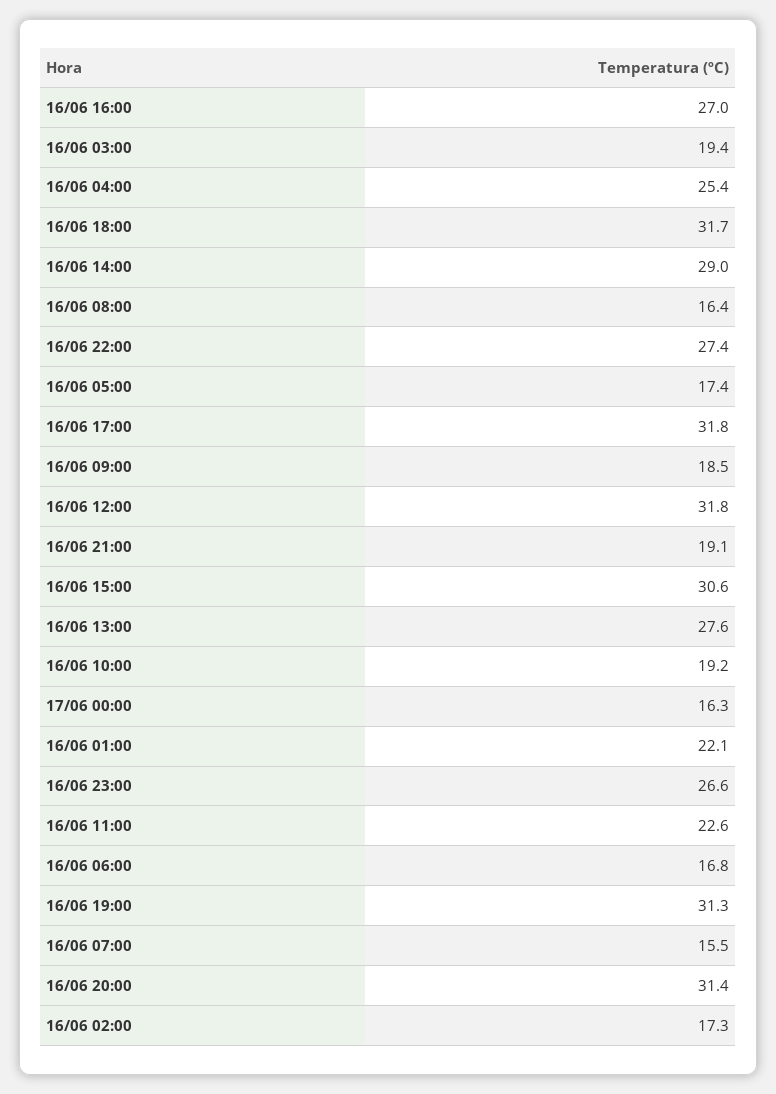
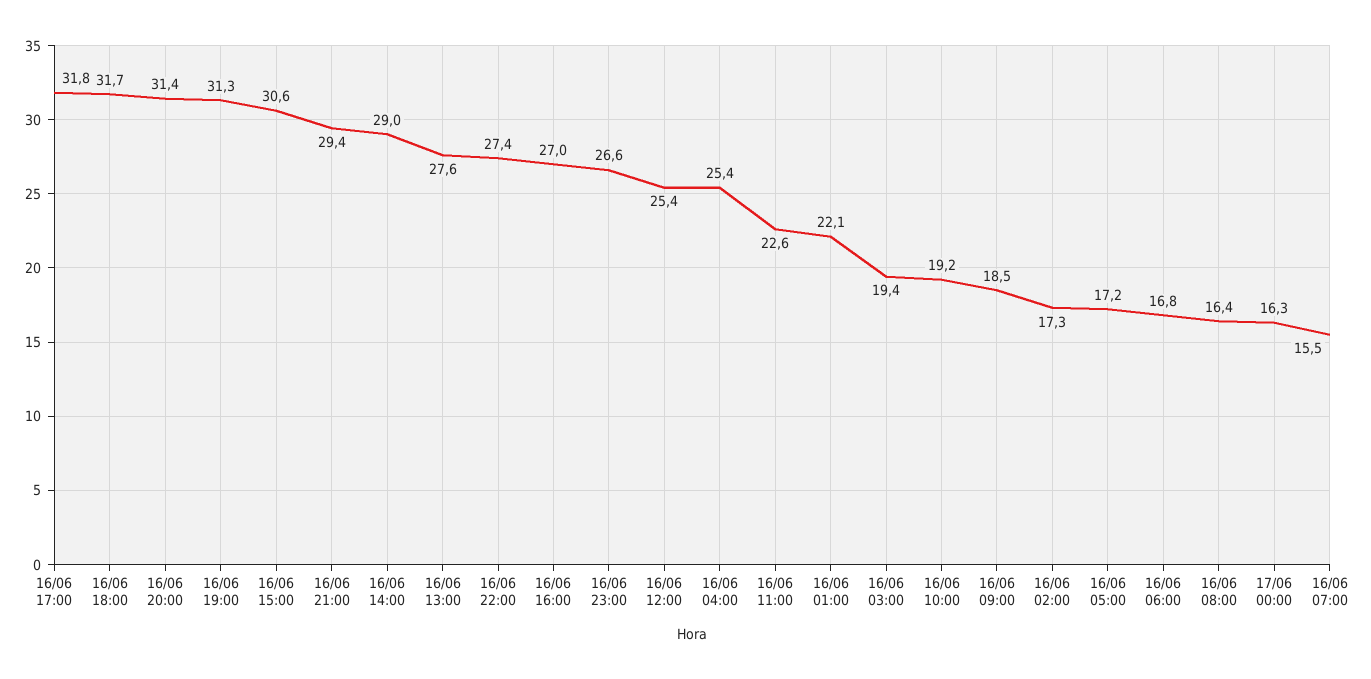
  {
    "16/06 16:00": 27,
    "16/06 03:00": 19.4,
    "16/06 04:00": 25.4,
    "16/06 18:00": 31.7,
    "16/06 14:00": 29,
    "16/06 08:00": 16.4,
    "16/06 22:00": 27.4,
-   "16/06 05:00": 17.4,
+   "16/06 05:00": 17.2,
    "16/06 17:00": 31.8,
    "16/06 09:00": 18.5,
-   "16/06 12:00": 31.8,
+   "16/06 12:00": 25.4,
-   "16/06 21:00": 19.1,
+   "16/06 21:00": 29.4,
    "16/06 15:00": 30.6,
    "16/06 13:00": 27.6,
    "16/06 10:00": 19.2,
    "17/06 00:00": 16.3,
    "16/06 01:00": 22.1,
    "16/06 23:00": 26.6,
    "16/06 11:00": 22.6,
    "16/06 06:00": 16.8,
    "16/06 19:00": 31.3,
    "16/06 07:00": 15.5,
    "16/06 20:00": 31.4,
    "16/06 02:00": 17.3
  }

